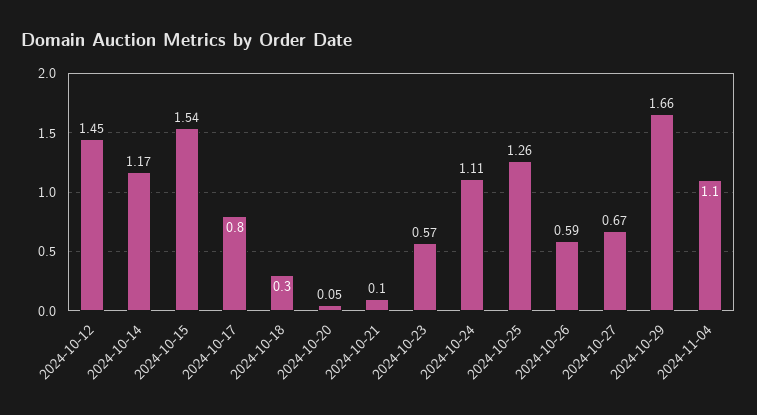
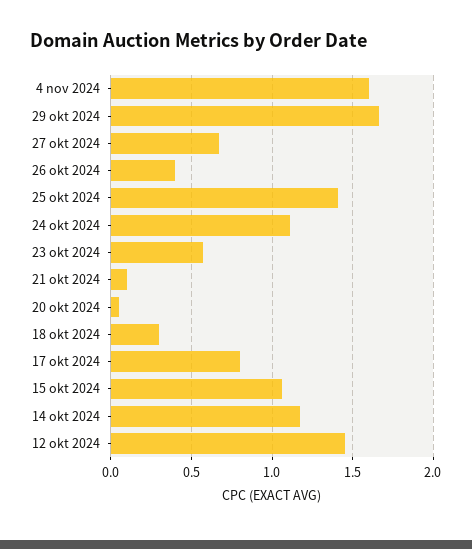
  {
    "2024-10-12": 1.45,
    "2024-10-14": 1.17,
-   "2024-10-15": 1.54,
+   "2024-10-15": 1.05,
    "2024-10-17": 0.8,
    "2024-10-18": 0.3,
    "2024-10-20": 0.05,
    "2024-10-21": 0.1,
    "2024-10-23": 0.57,
    "2024-10-24": 1.11,
-   "2024-10-25": 1.26,
+   "2024-10-25": 1.4,
-   "2024-10-26": 0.59,
+   "2024-10-26": 0.4,
    "2024-10-27": 0.67,
    "2024-10-29": 1.66,
-   "2024-11-04": 1.1
+   "2024-11-04": 1.6
  }

